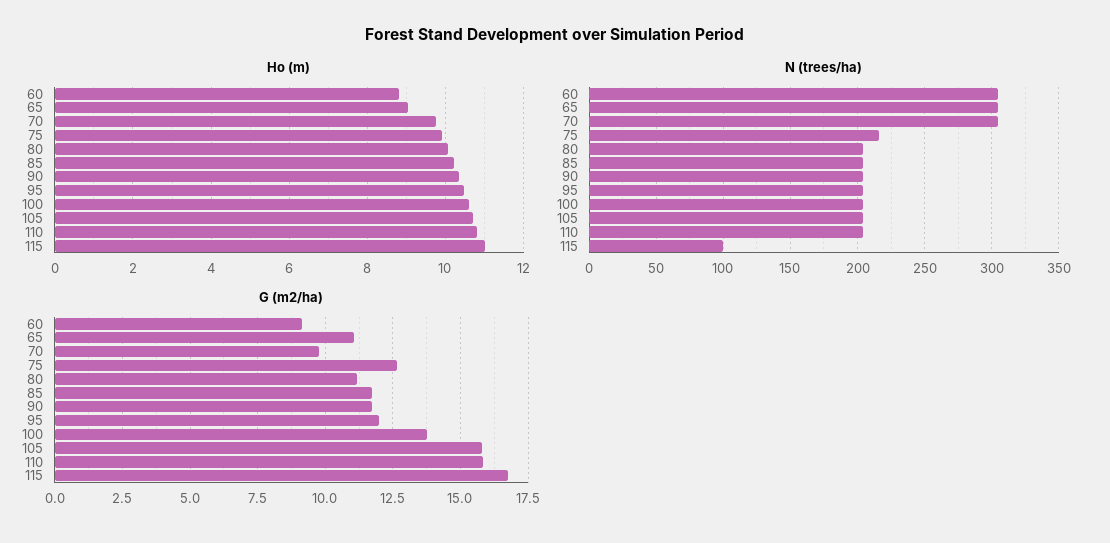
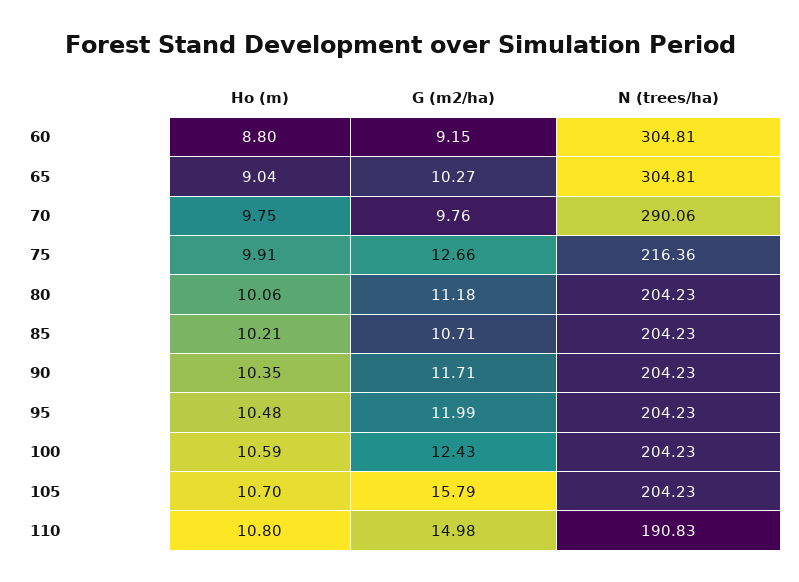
  {
    "Ho (m)": {
      "60": 8.8,
      "65": 9.04,
      "70": 9.75,
      "75": 9.91,
      "80": 10.06,
      "85": 10.21,
      "90": 10.35,
      "95": 10.48,
      "100": 10.59,
      "105": 10.7,
-     "110": 10.8,
+     "110": 10.8
-     "115": 11
    },
    "N (trees/ha)": {
      "60": 304.81,
      "65": 304.81,
-     "70": 305,
+     "70": 290.06,
      "75": 216.36,
      "80": 204.23,
      "85": 204.23,
      "90": 204.23,
      "95": 204.23,
      "100": 204.23,
      "105": 204.23,
-     "110": 205,
+     "110": 190.83
-     "115": 100
    },
    "G (m2/ha)": {
      "60": 9.15,
-     "65": 11,
+     "65": 10.27,
      "70": 9.76,
      "75": 12.66,
      "80": 11.18,
-     "85": 11.75,
+     "85": 10.71,
      "90": 11.71,
      "95": 11.99,
-     "100": 13.75,
+     "100": 12.43,
      "105": 15.79,
-     "110": 15.75,
+     "110": 14.98
-     "115": 16.75
    }
  }

